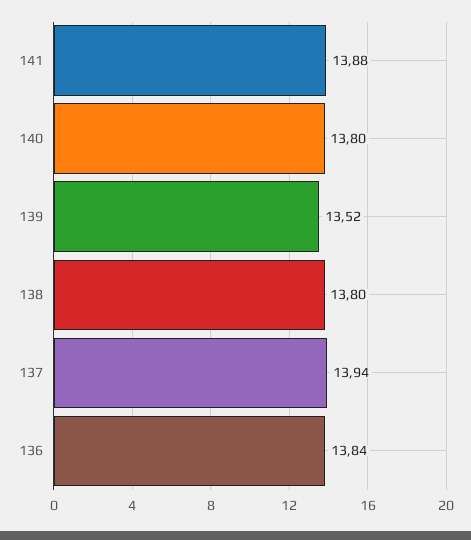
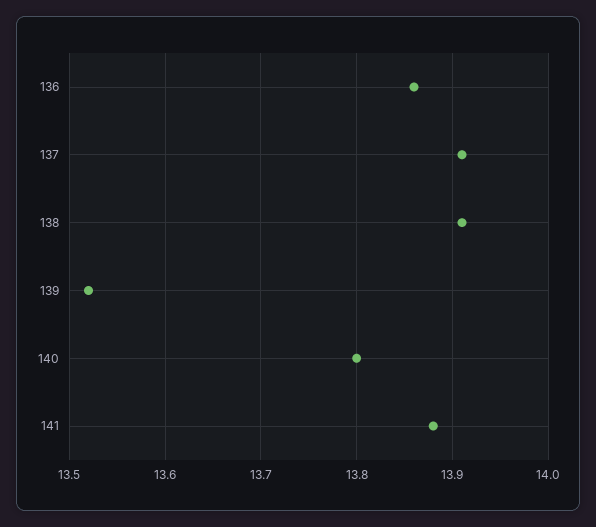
  {
    "141": 13.88,
    "140": 13.8,
    "139": 13.52,
-   "138": 13.8,
+   "138": 13.91,
-   "137": 13.94,
+   "137": 13.91,
-   "136": 13.84
+   "136": 13.86
  }

